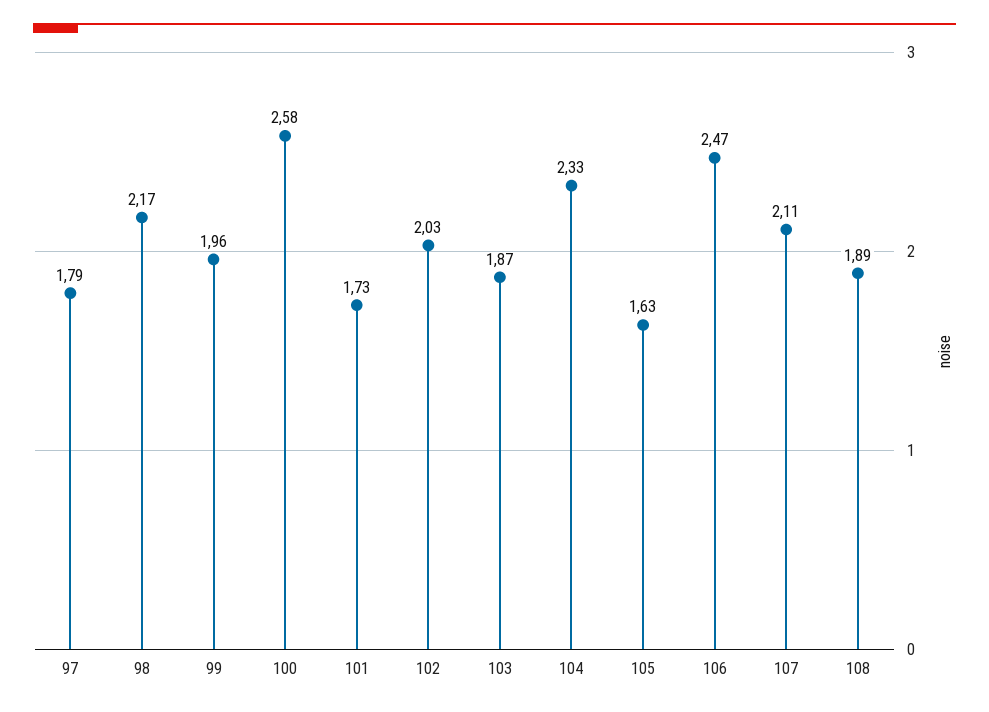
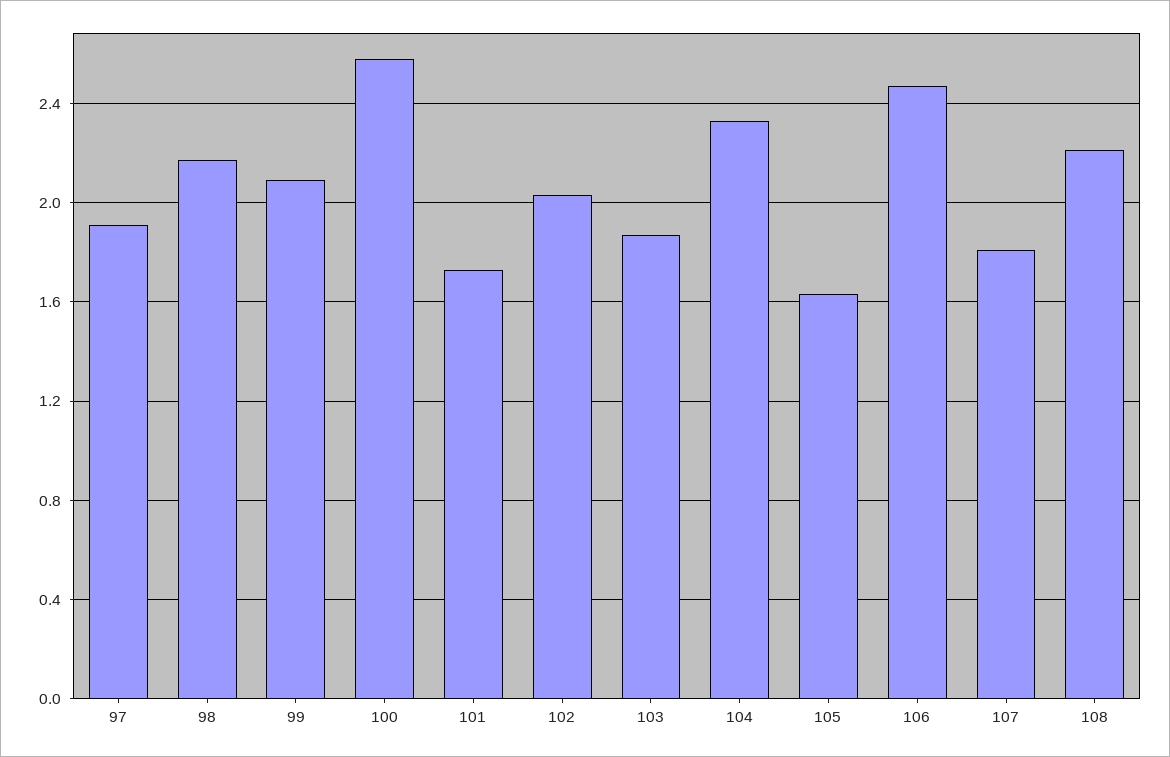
  {
-   "97": 1.79,
+   "97": 1.9,
    "98": 2.17,
-   "99": 1.96,
+   "99": 2.1,
    "100": 2.58,
    "101": 1.73,
    "102": 2.03,
    "103": 1.87,
    "104": 2.33,
    "105": 1.63,
    "106": 2.47,
-   "107": 2.11,
+   "107": 1.8,
-   "108": 1.89
+   "108": 2.2
  }

